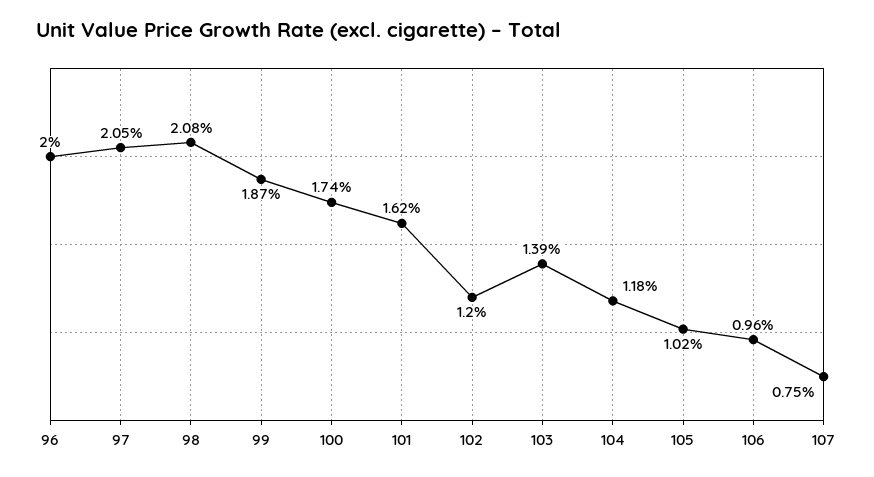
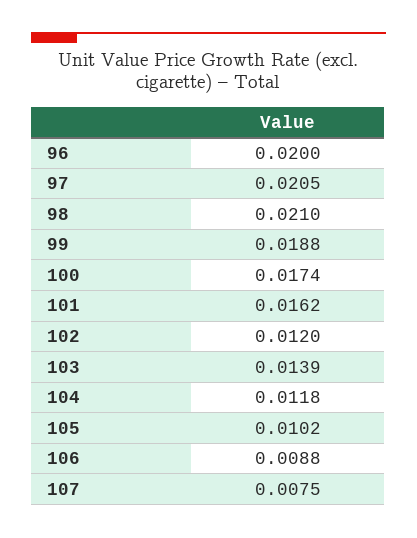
  {
    "96": 0.02,
    "97": 0.0205,
-   "98": 0.0208,
+   "98": 0.021,
-   "99": 0.0187,
+   "99": 0.0188,
    "100": 0.0174,
    "101": 0.0162,
    "102": 0.012,
    "103": 0.0139,
    "104": 0.0118,
    "105": 0.0102,
-   "106": 0.0096,
+   "106": 0.0088,
    "107": 0.0075
  }

